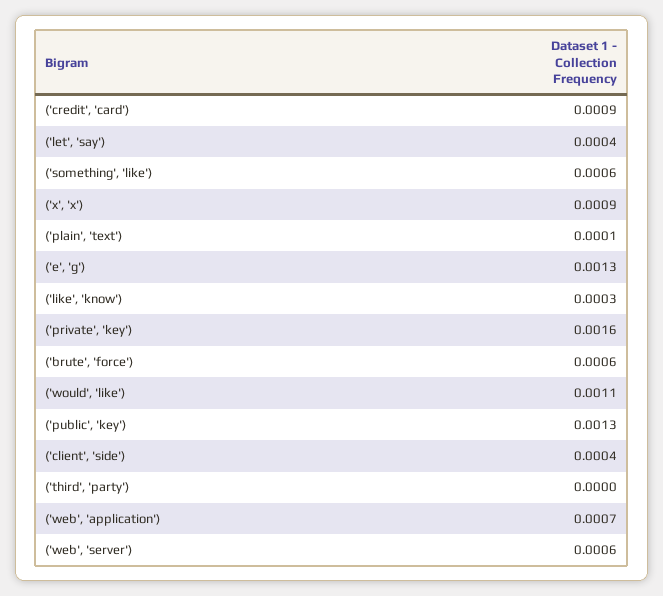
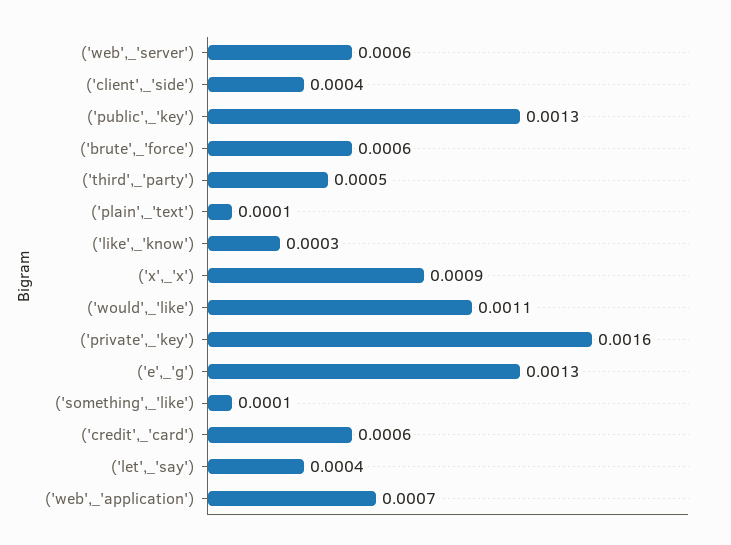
  {
-   "('credit', 'card')": 0.0009,
+   "('credit', 'card')": 0.0006,
    "('let', 'say')": 0.0004,
-   "('something', 'like')": 0.0006,
+   "('something', 'like')": 0.0001,
    "('x', 'x')": 0.0009,
    "('plain', 'text')": 0.0001,
    "('e', 'g')": 0.0013,
    "('like', 'know')": 0.0003,
    "('private', 'key')": 0.0016,
    "('brute', 'force')": 0.0006,
    "('would', 'like')": 0.0011,
    "('public', 'key')": 0.0013,
    "('client', 'side')": 0.0004,
-   "('third', 'party')": 0,
+   "('third', 'party')": 0.0005,
    "('web', 'application')": 0.0007,
    "('web', 'server')": 0.0006
  }

